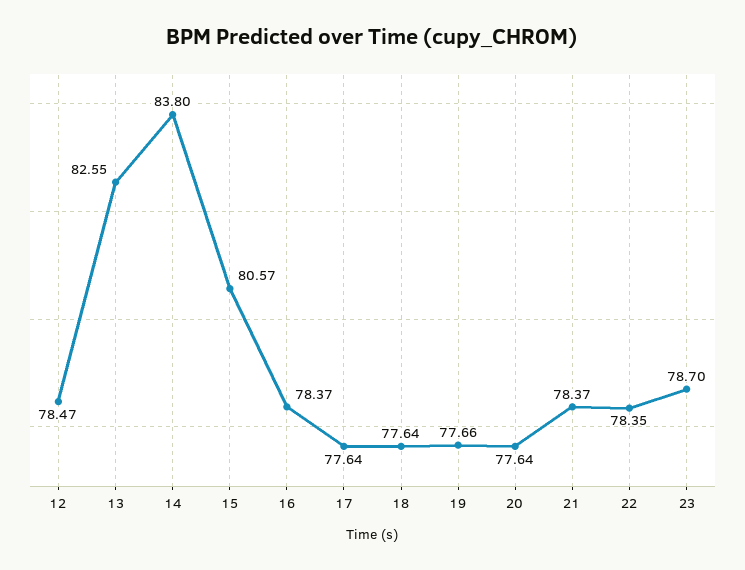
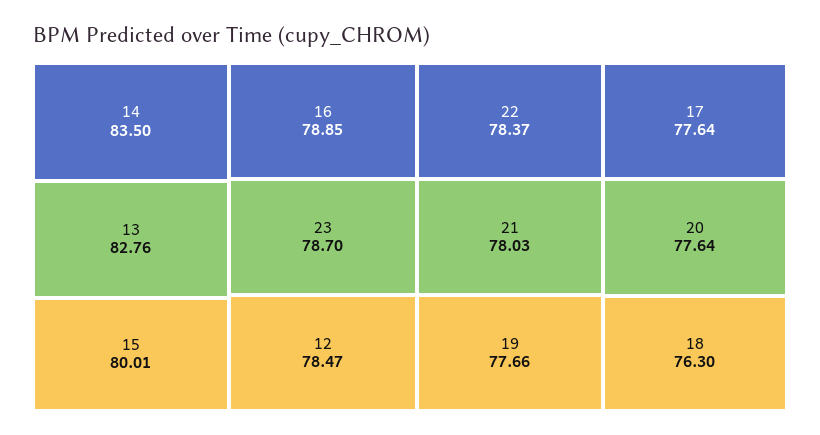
  {
    "12": 78.47,
-   "13": 82.55,
+   "13": 82.76,
-   "14": 83.8,
+   "14": 83.5,
-   "15": 80.57,
+   "15": 80.01,
-   "16": 78.37,
+   "16": 78.85,
    "17": 77.64,
-   "18": 77.64,
+   "18": 76.3,
    "19": 77.66,
    "20": 77.64,
-   "21": 78.37,
+   "21": 78.03,
-   "22": 78.35,
+   "22": 78.37,
    "23": 78.7
  }

